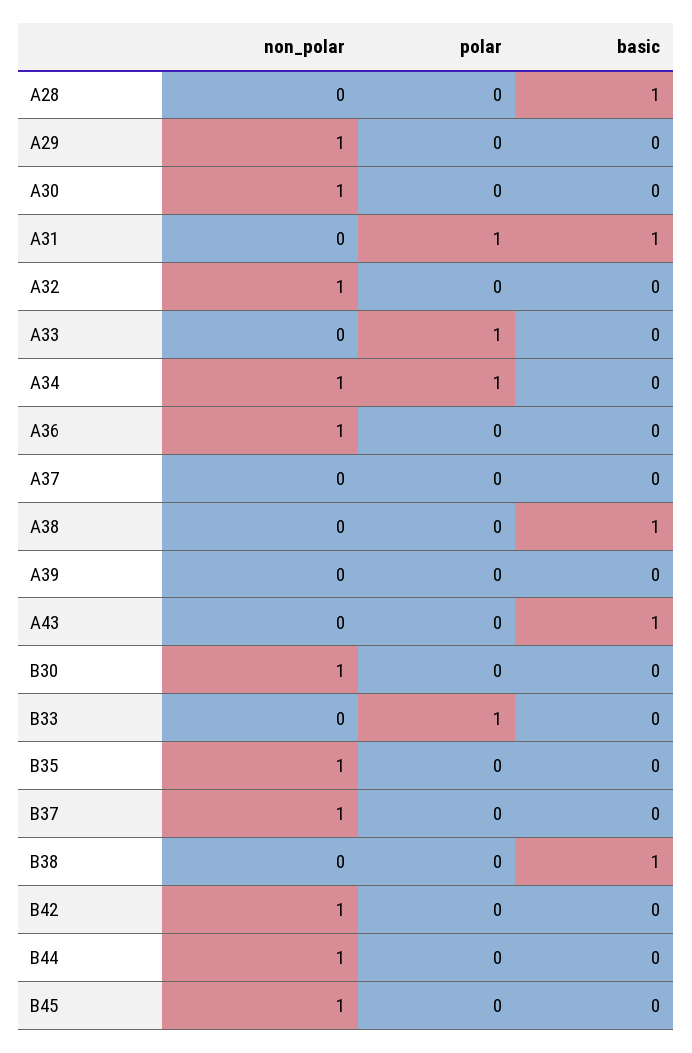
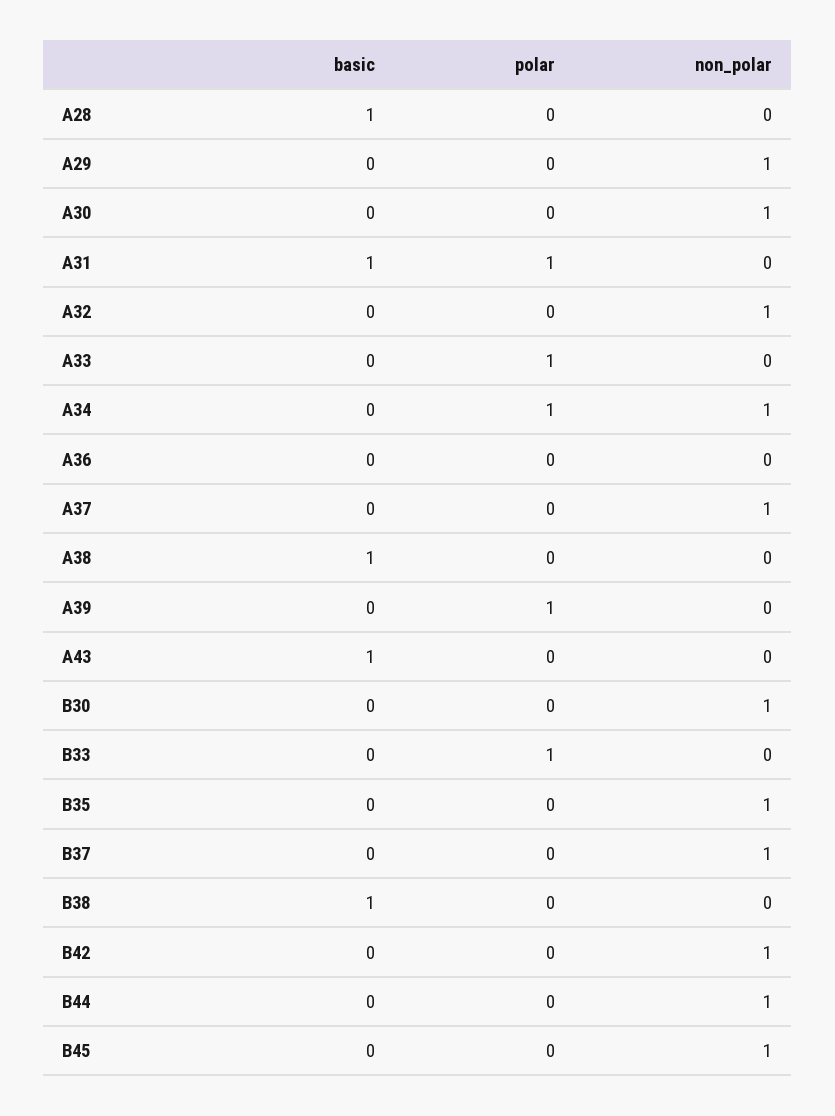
  {
    "non_polar": {
      "A28": 0,
      "A29": 1,
      "A30": 1,
      "A31": 0,
      "A32": 1,
      "A33": 0,
      "A34": 1,
-     "A36": 1,
+     "A36": 0,
-     "A37": 0,
+     "A37": 1,
      "A38": 0,
      "A39": 0,
      "A43": 0,
      "B30": 1,
      "B33": 0,
      "B35": 1,
      "B37": 1,
      "B38": 0,
      "B42": 1,
      "B44": 1,
      "B45": 1
    },
    "polar": {
      "A28": 0,
      "A29": 0,
      "A30": 0,
      "A31": 1,
      "A32": 0,
      "A33": 1,
      "A34": 1,
      "A36": 0,
      "A37": 0,
      "A38": 0,
-     "A39": 0,
+     "A39": 1,
      "A43": 0,
      "B30": 0,
      "B33": 1,
      "B35": 0,
      "B37": 0,
      "B38": 0,
      "B42": 0,
      "B44": 0,
      "B45": 0
    },
    "basic": {
      "A28": 1,
      "A29": 0,
      "A30": 0,
      "A31": 1,
      "A32": 0,
      "A33": 0,
      "A34": 0,
      "A36": 0,
      "A37": 0,
      "A38": 1,
      "A39": 0,
      "A43": 1,
      "B30": 0,
      "B33": 0,
      "B35": 0,
      "B37": 0,
      "B38": 1,
      "B42": 0,
      "B44": 0,
      "B45": 0
    }
  }

